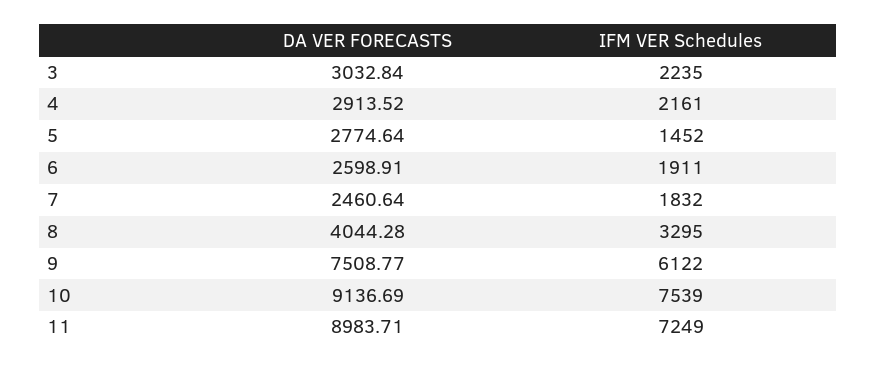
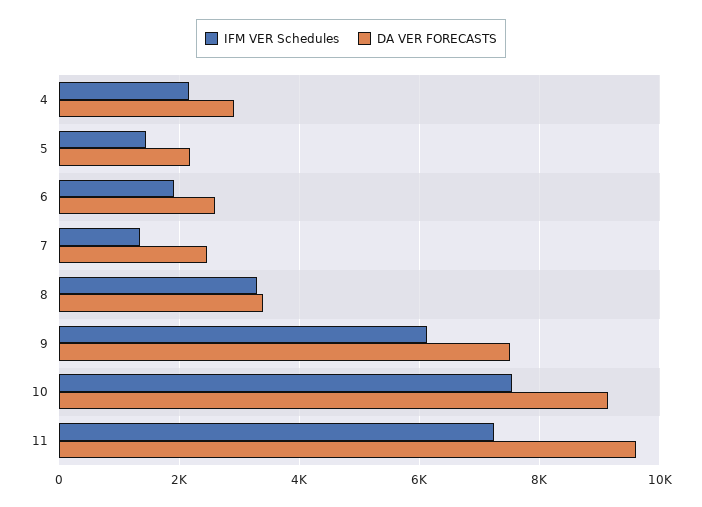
  {
    "DA VER FORECASTS": {
-     "3": 3032.84,
      "4": 2913.52,
-     "5": 2774.64,
+     "5": 2200,
      "6": 2598.91,
      "7": 2460.64,
-     "8": 4044.28,
+     "8": 3400,
      "9": 7508.77,
      "10": 9136.69,
-     "11": 8983.71
+     "11": 9600
    },
    "IFM VER Schedules": {
-     "3": 2235,
      "4": 2161,
      "5": 1452,
      "6": 1911,
-     "7": 1832,
+     "7": 1400,
      "8": 3295,
      "9": 6122,
      "10": 7539,
      "11": 7249
    }
  }

